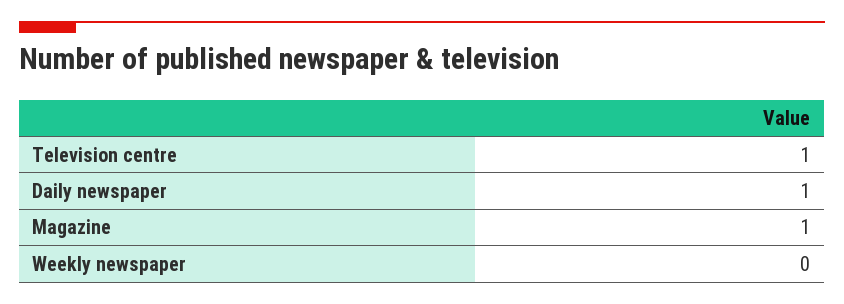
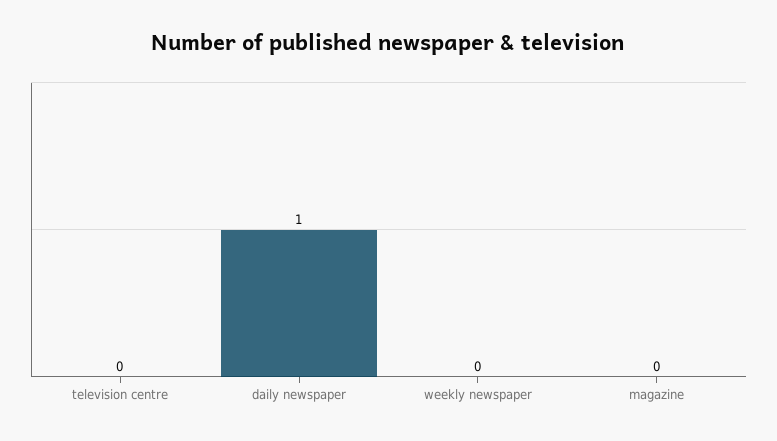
  {
-   "Television centre": 1,
+   "Television centre": 0,
    "Daily newspaper": 1,
-   "Magazine": 1,
+   "Magazine": 0,
    "Weekly newspaper": 0
  }

